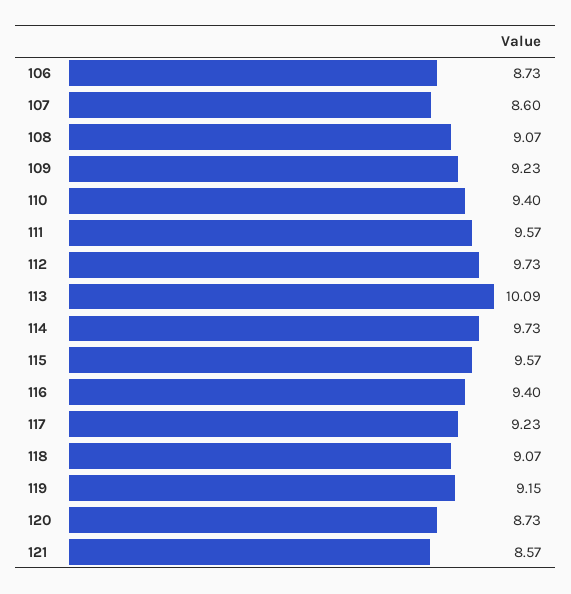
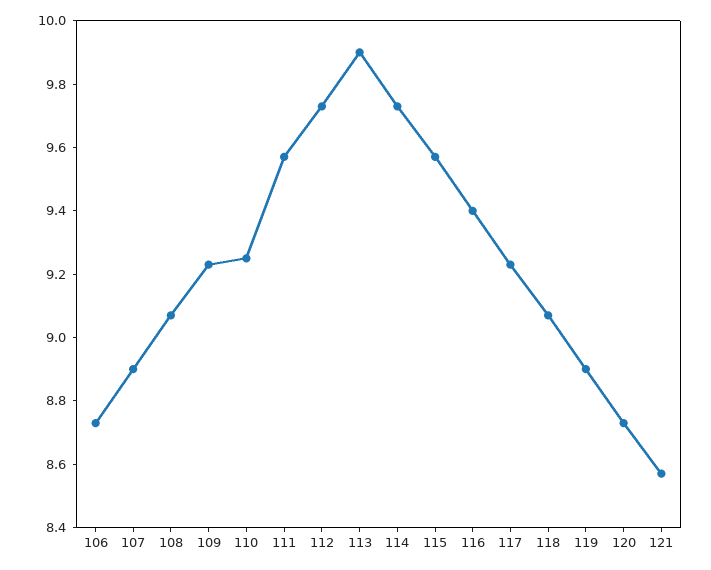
  {
    "106": 8.73,
-   "107": 8.6,
+   "107": 8.9,
    "108": 9.07,
    "109": 9.23,
-   "110": 9.4,
+   "110": 9.25,
    "111": 9.57,
    "112": 9.73,
-   "113": 10.09,
+   "113": 9.9,
    "114": 9.73,
    "115": 9.57,
    "116": 9.4,
    "117": 9.23,
    "118": 9.07,
-   "119": 9.15,
+   "119": 8.9,
    "120": 8.73,
    "121": 8.57
  }

